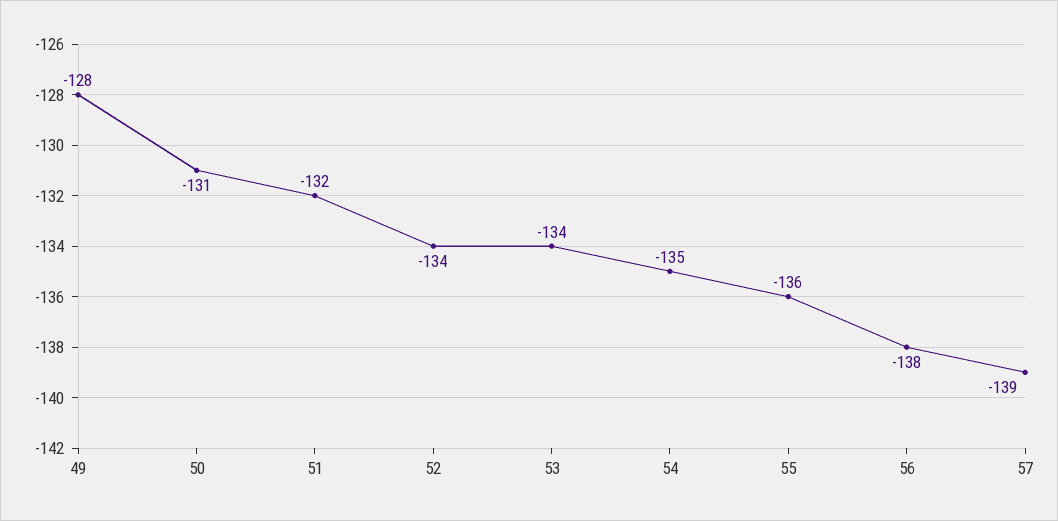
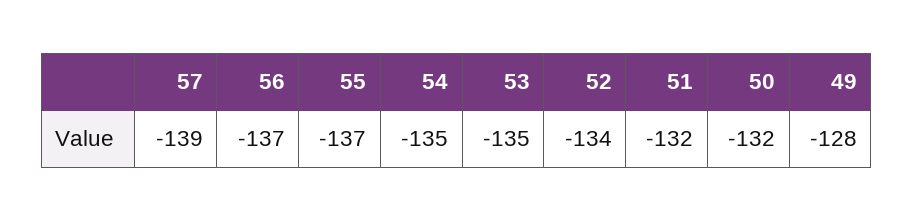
  {
    "49": -128,
-   "50": -131,
+   "50": -132,
    "51": -132,
    "52": -134,
-   "53": -134,
+   "53": -135,
    "54": -135,
-   "55": -136,
+   "55": -137,
-   "56": -138,
+   "56": -137,
    "57": -139
  }

